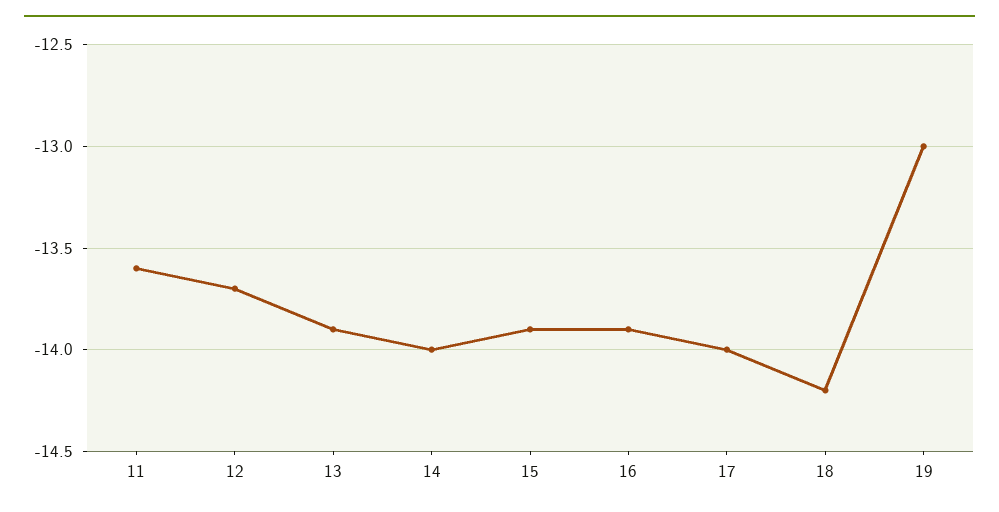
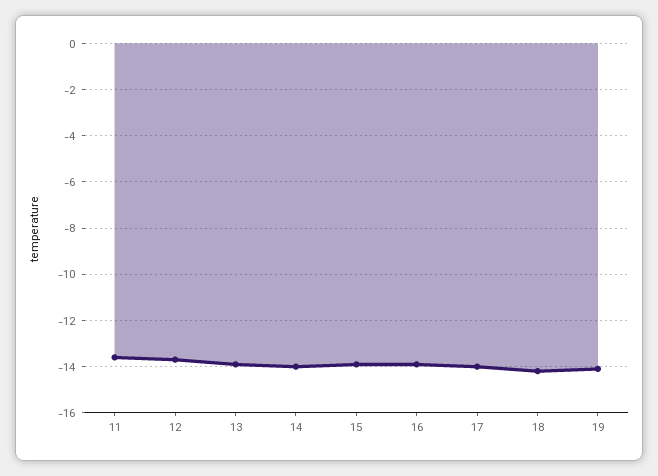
  {
    "11": -13.6,
    "12": -13.7,
    "13": -13.9,
    "14": -14,
    "15": -13.9,
    "16": -13.9,
    "17": -14,
    "18": -14.2,
-   "19": -13
+   "19": -14
  }

